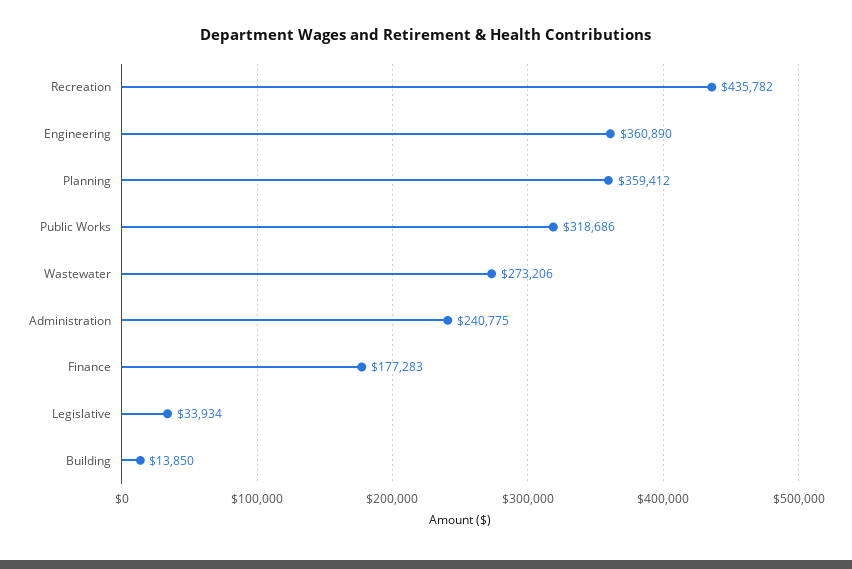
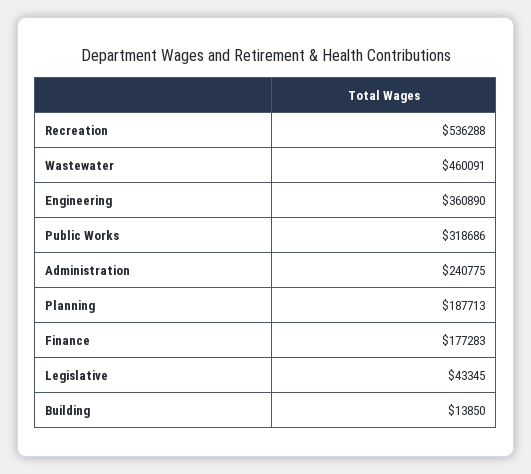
  {
-   "Recreation": 435782,
+   "Recreation": 536288,
    "Engineering": 360890,
-   "Planning": 359412,
+   "Planning": 187713,
    "Public Works": 318686,
-   "Wastewater": 273206,
+   "Wastewater": 460091,
    "Administration": 240775,
    "Finance": 177283,
-   "Legislative": 33934,
+   "Legislative": 43345,
    "Building": 13850
  }

